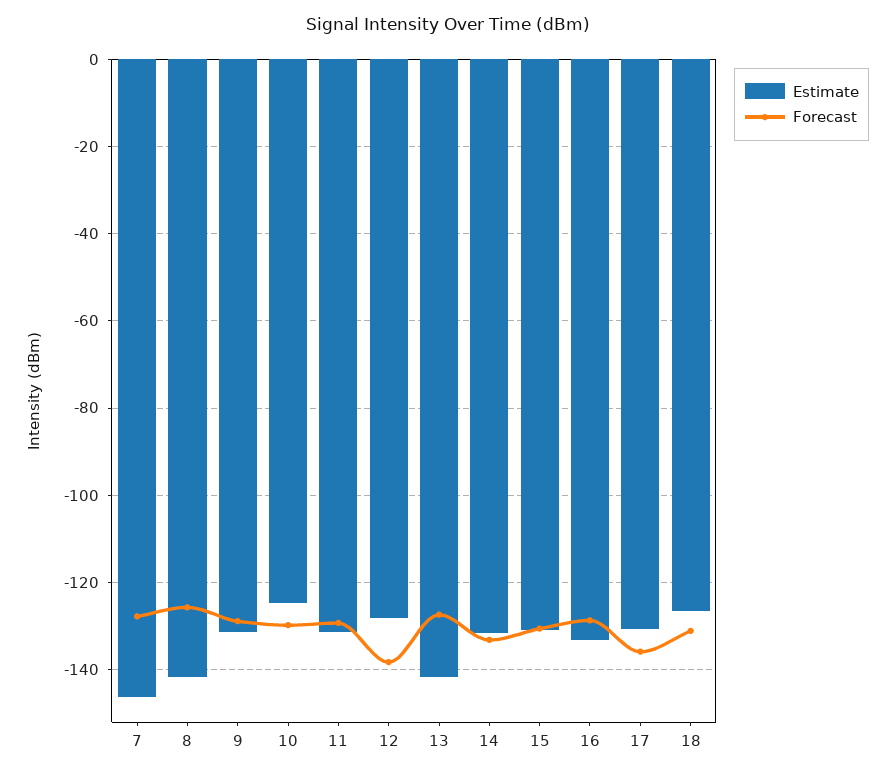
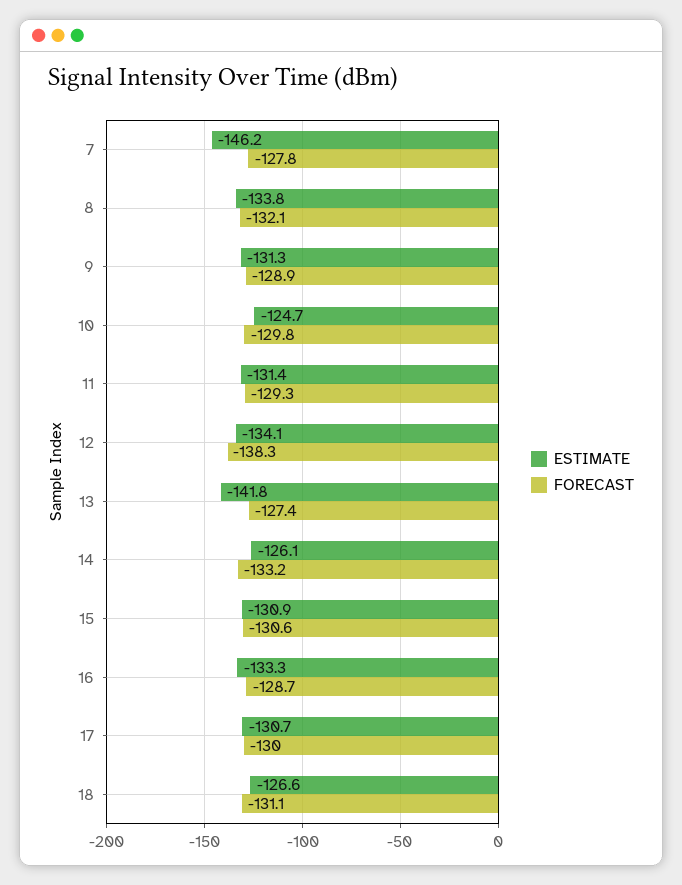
  {
    "Estimate": {
      "7": -146.2,
-     "8": -142,
+     "8": -133.8,
      "9": -131.3,
      "10": -124.7,
      "11": -131.4,
-     "12": -128,
+     "12": -134.1,
      "13": -141.8,
-     "14": -132,
+     "14": -126.1,
      "15": -130.9,
      "16": -133.3,
      "17": -130.7,
      "18": -126.6
    },
    "Forecast": {
      "7": -127.8,
-     "8": -126,
+     "8": -132.1,
      "9": -128.9,
      "10": -129.8,
      "11": -129.3,
      "12": -138.3,
      "13": -127.4,
      "14": -133.2,
      "15": -130.6,
      "16": -128.7,
-     "17": -136,
+     "17": -130,
      "18": -131.1
    }
  }

